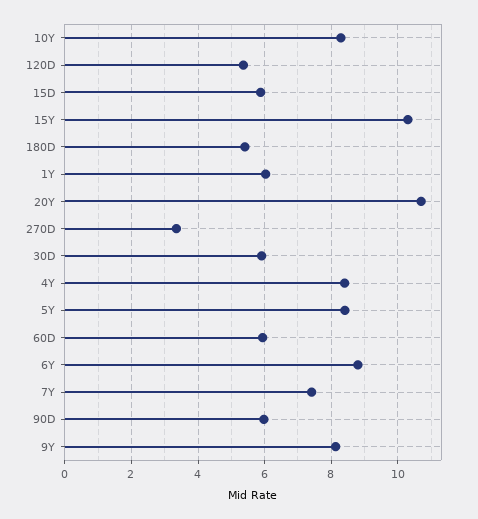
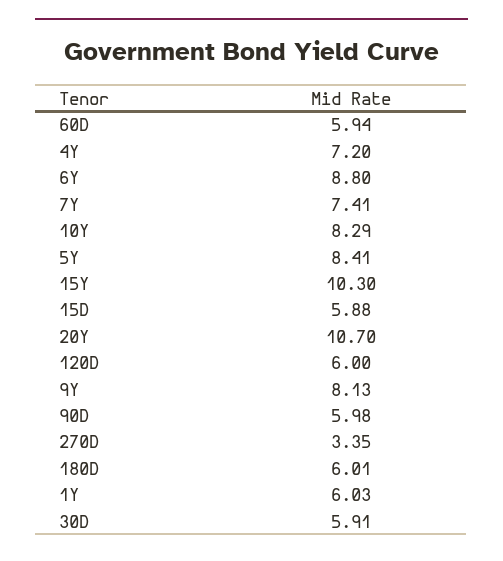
  {
    "10Y": 8.29,
-   "120D": 5.4,
+   "120D": 6,
    "15D": 5.88,
    "15Y": 10.3,
-   "180D": 5.4,
+   "180D": 6.01,
    "1Y": 6.03,
    "20Y": 10.7,
    "270D": 3.35,
    "30D": 5.91,
-   "4Y": 8.4,
+   "4Y": 7.2,
    "5Y": 8.41,
    "60D": 5.94,
    "6Y": 8.8,
    "7Y": 7.41,
    "90D": 5.98,
    "9Y": 8.13
  }

